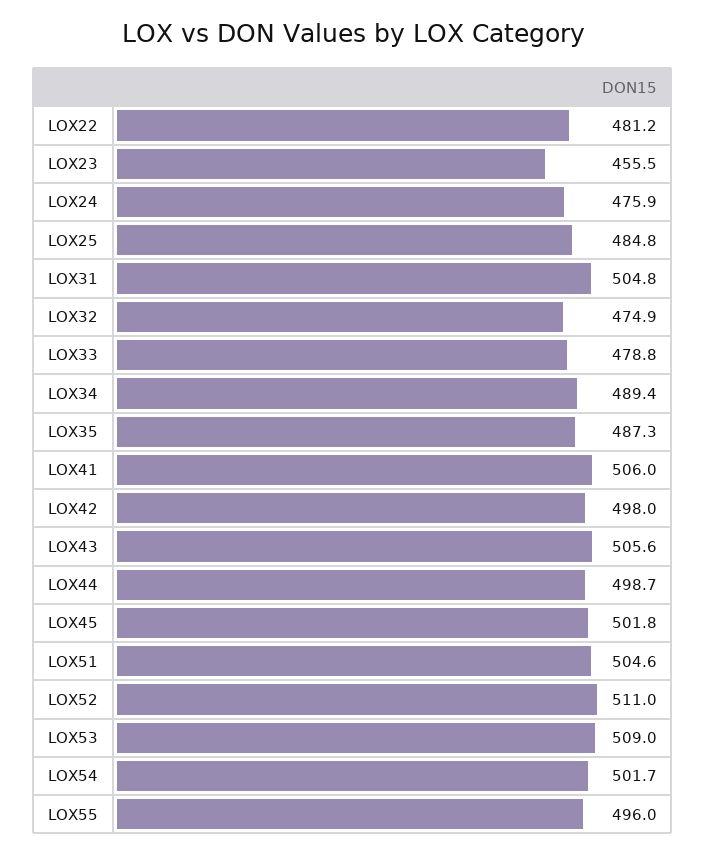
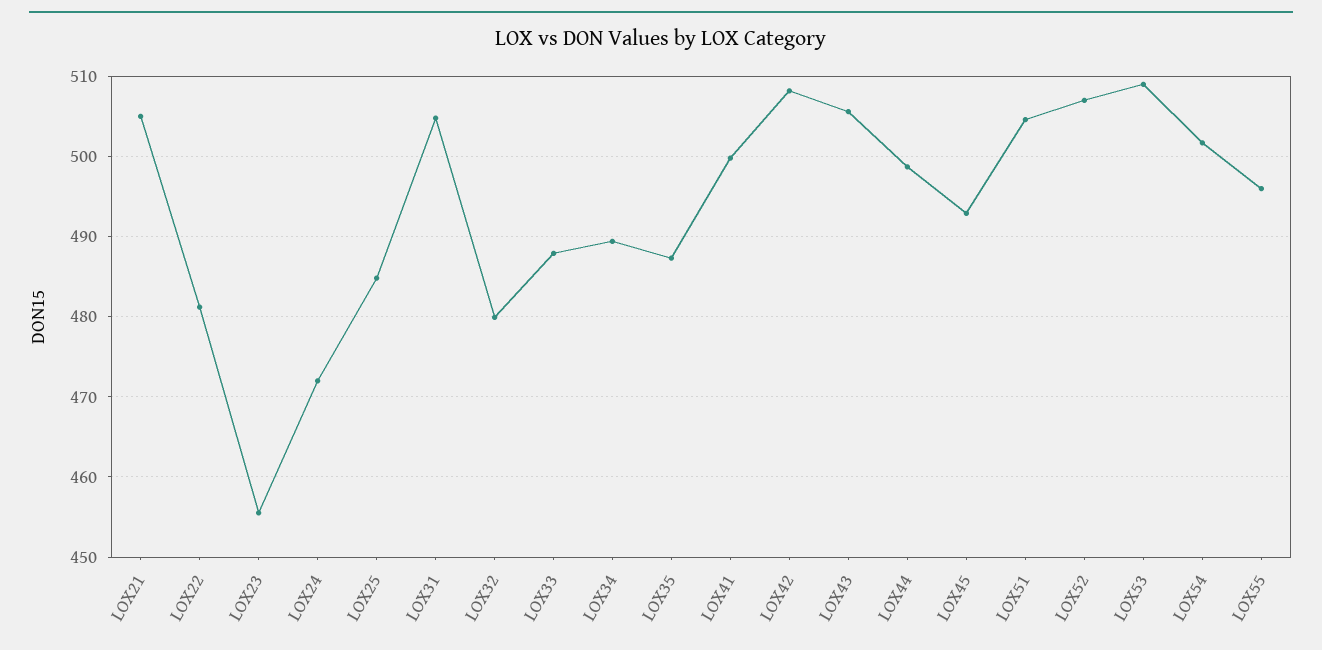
  {
    "LOX22": 481.2,
    "LOX23": 455.5,
-   "LOX24": 475.9,
+   "LOX24": 472,
    "LOX25": 484.8,
    "LOX31": 504.8,
-   "LOX32": 474.9,
+   "LOX32": 480,
-   "LOX33": 478.8,
+   "LOX33": 488,
    "LOX34": 489.4,
    "LOX35": 487.3,
-   "LOX41": 506,
+   "LOX41": 500,
-   "LOX42": 498,
+   "LOX42": 508,
    "LOX43": 505.6,
    "LOX44": 498.7,
-   "LOX45": 501.8,
+   "LOX45": 493,
    "LOX51": 504.6,
-   "LOX52": 511,
+   "LOX52": 507,
    "LOX53": 509,
    "LOX54": 501.7,
-   "LOX55": 496
+   "LOX55": 496,
+   "LOX21": 505
  }

